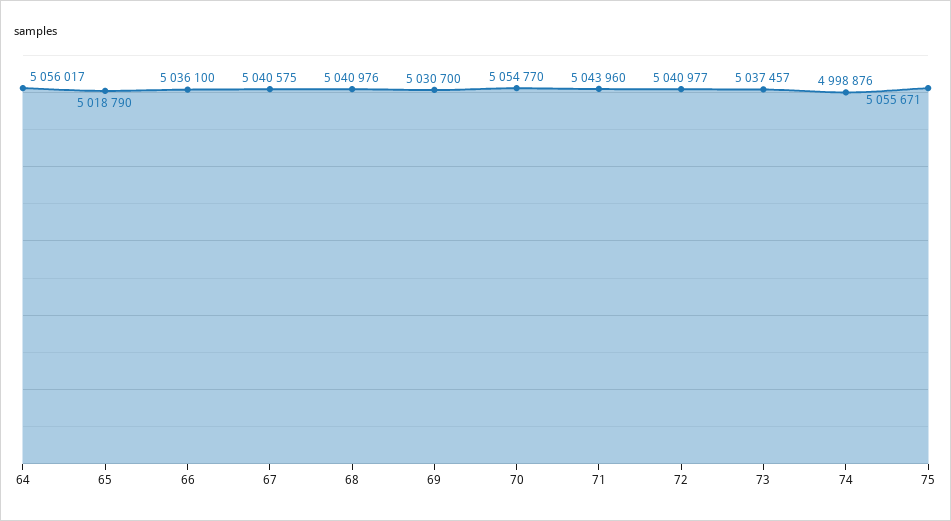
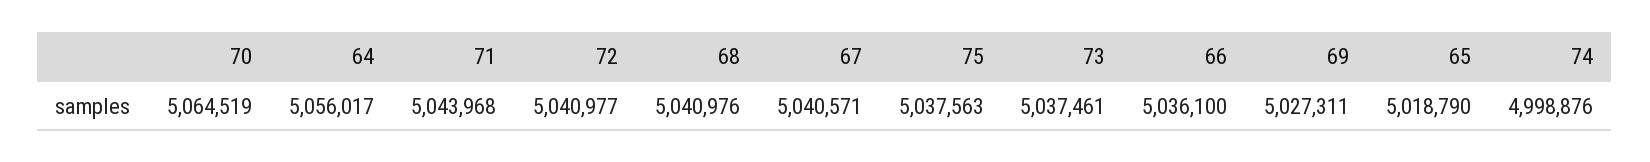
  {
    "64": 5056017,
    "65": 5018790,
    "66": 5036100,
-   "67": 5040575,
+   "67": 5040571,
    "68": 5040976,
-   "69": 5030700,
+   "69": 5027311,
-   "70": 5054770,
+   "70": 5064519,
-   "71": 5043960,
+   "71": 5043968,
    "72": 5040977,
-   "73": 5037457,
+   "73": 5037461,
    "74": 4998876,
-   "75": 5055671
+   "75": 5037563
  }

